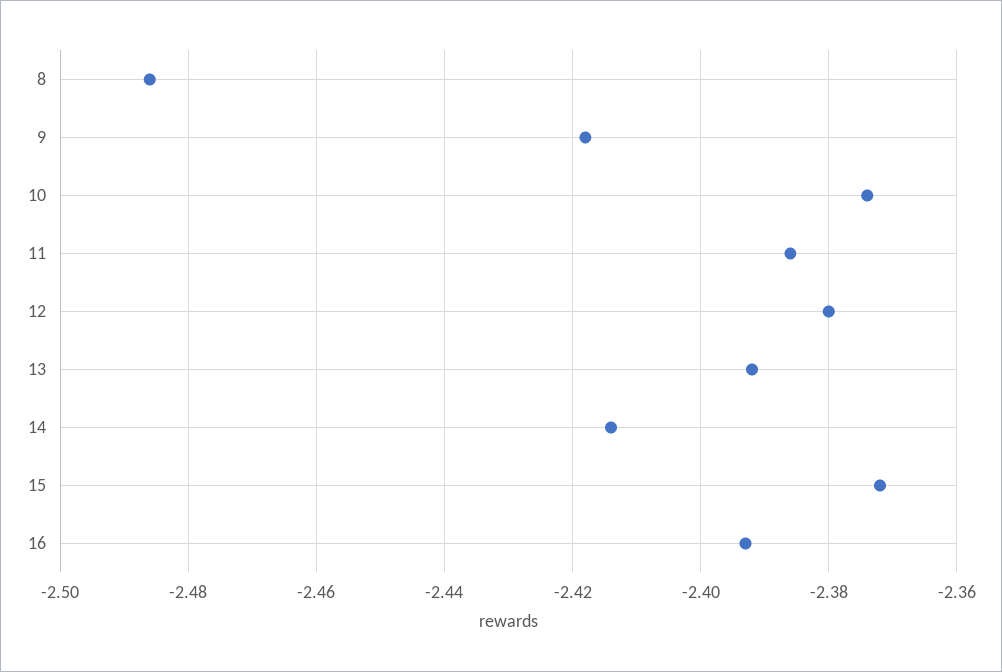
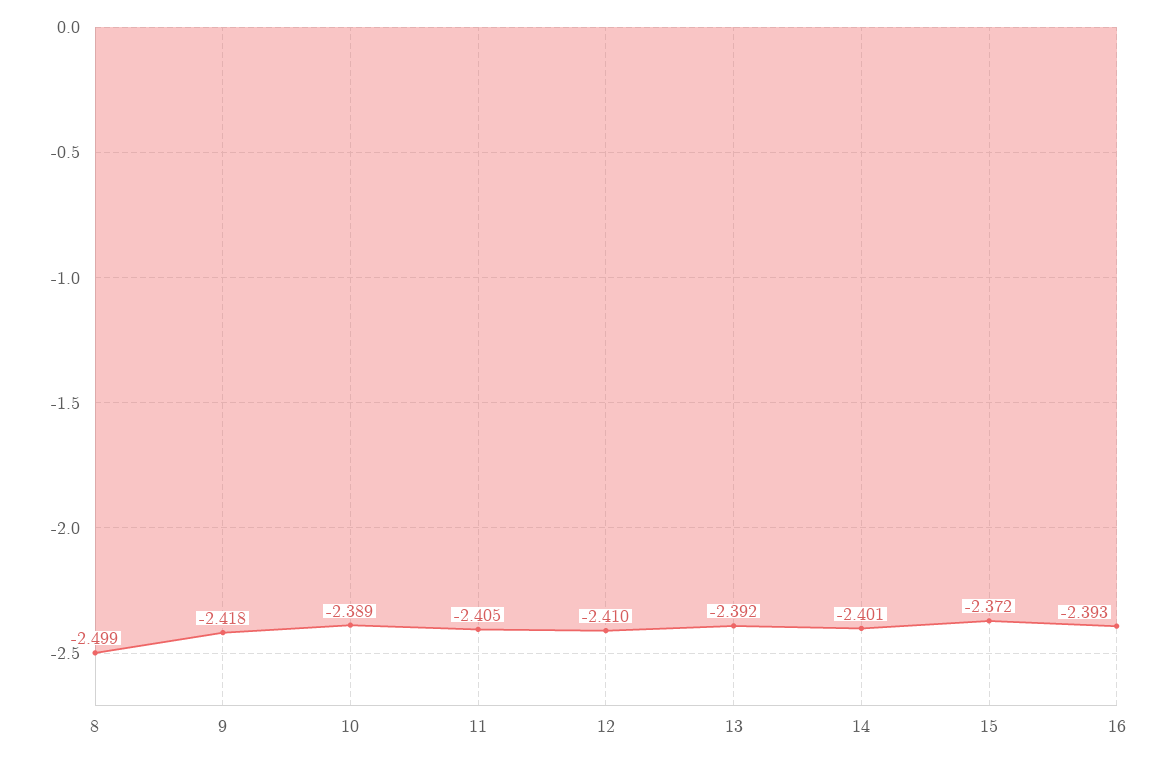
  {
-   "8": -2.485,
+   "8": -2.499,
    "9": -2.418,
-   "10": -2.375,
+   "10": -2.389,
-   "11": -2.385,
+   "11": -2.405,
-   "12": -2.38,
+   "12": -2.41,
    "13": -2.392,
-   "14": -2.415,
+   "14": -2.401,
    "15": -2.372,
    "16": -2.393
  }

